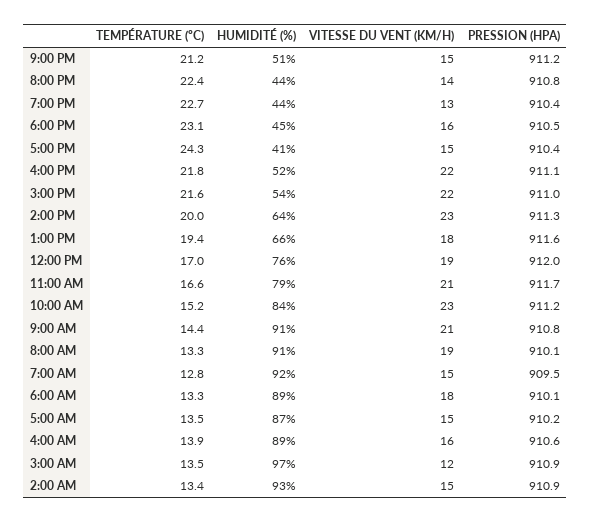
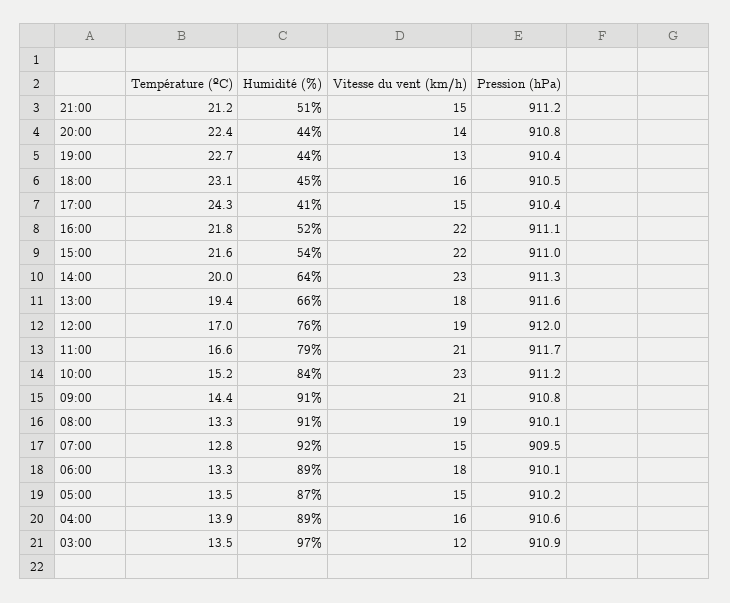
  {
    "TEMPÉRATURE (ºC)": {
      "9:00 PM": 21.2,
      "8:00 PM": 22.4,
      "7:00 PM": 22.7,
      "6:00 PM": 23.1,
      "5:00 PM": 24.3,
      "4:00 PM": 21.8,
      "3:00 PM": 21.6,
      "2:00 PM": 20,
      "1:00 PM": 19.4,
      "12:00 PM": 17,
      "11:00 AM": 16.6,
      "10:00 AM": 15.2,
      "9:00 AM": 14.4,
      "8:00 AM": 13.3,
      "7:00 AM": 12.8,
      "6:00 AM": 13.3,
      "5:00 AM": 13.5,
      "4:00 AM": 13.9,
-     "3:00 AM": 13.5,
+     "3:00 AM": 13.5
-     "2:00 AM": 13.4
    },
    "HUMIDITÉ (%)": {
      "9:00 PM": 51,
      "8:00 PM": 44,
      "7:00 PM": 44,
      "6:00 PM": 45,
      "5:00 PM": 41,
      "4:00 PM": 52,
      "3:00 PM": 54,
      "2:00 PM": 64,
      "1:00 PM": 66,
      "12:00 PM": 76,
      "11:00 AM": 79,
      "10:00 AM": 84,
      "9:00 AM": 91,
      "8:00 AM": 91,
      "7:00 AM": 92,
      "6:00 AM": 89,
      "5:00 AM": 87,
      "4:00 AM": 89,
-     "3:00 AM": 97,
+     "3:00 AM": 97
-     "2:00 AM": 93
    },
    "VITESSE DU VENT (KM/H)": {
      "9:00 PM": 15,
      "8:00 PM": 14,
      "7:00 PM": 13,
      "6:00 PM": 16,
      "5:00 PM": 15,
      "4:00 PM": 22,
      "3:00 PM": 22,
      "2:00 PM": 23,
      "1:00 PM": 18,
      "12:00 PM": 19,
      "11:00 AM": 21,
      "10:00 AM": 23,
      "9:00 AM": 21,
      "8:00 AM": 19,
      "7:00 AM": 15,
      "6:00 AM": 18,
      "5:00 AM": 15,
      "4:00 AM": 16,
-     "3:00 AM": 12,
+     "3:00 AM": 12
-     "2:00 AM": 15
    },
    "PRESSION (HPA)": {
      "9:00 PM": 911.2,
      "8:00 PM": 910.8,
      "7:00 PM": 910.4,
      "6:00 PM": 910.5,
      "5:00 PM": 910.4,
      "4:00 PM": 911.1,
      "3:00 PM": 911,
      "2:00 PM": 911.3,
      "1:00 PM": 911.6,
      "12:00 PM": 912,
      "11:00 AM": 911.7,
      "10:00 AM": 911.2,
      "9:00 AM": 910.8,
      "8:00 AM": 910.1,
      "7:00 AM": 909.5,
      "6:00 AM": 910.1,
      "5:00 AM": 910.2,
      "4:00 AM": 910.6,
-     "3:00 AM": 910.9,
+     "3:00 AM": 910.9
-     "2:00 AM": 910.9
    }
  }

